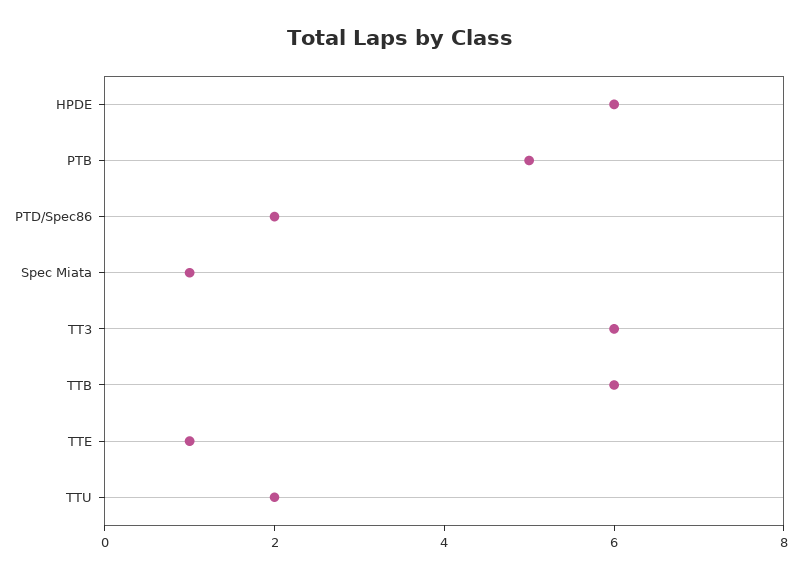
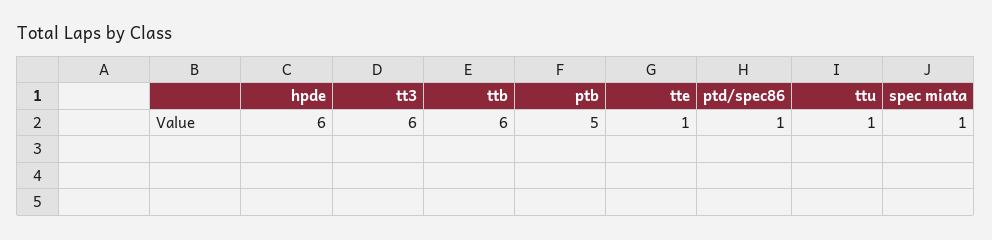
  {
    "HPDE": 6,
    "PTB": 5,
-   "PTD/Spec86": 2,
+   "PTD/Spec86": 1,
    "Spec Miata": 1,
    "TT3": 6,
    "TTB": 6,
    "TTE": 1,
-   "TTU": 2
+   "TTU": 1
  }

